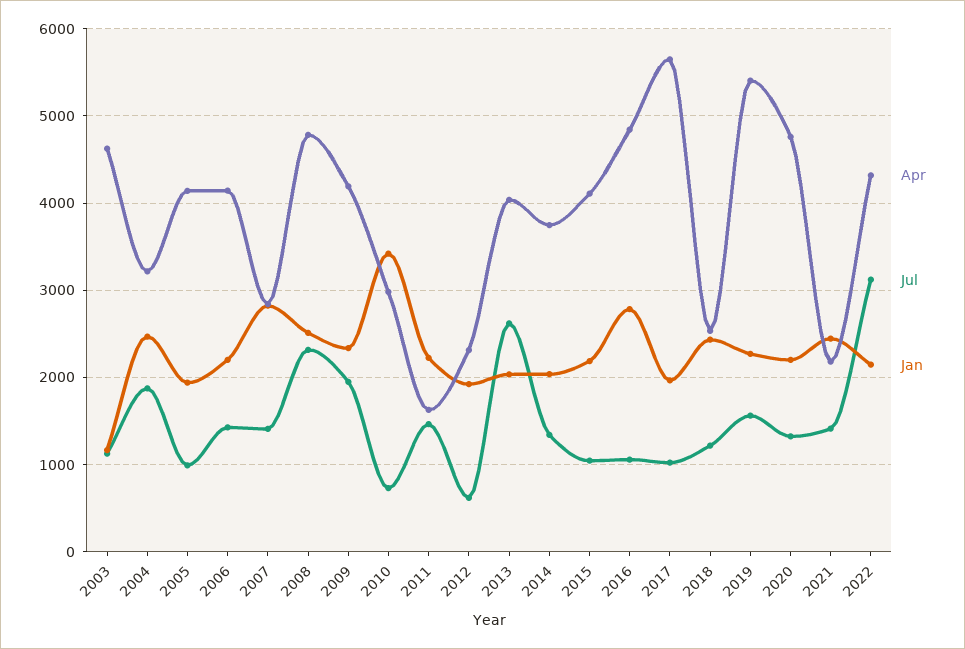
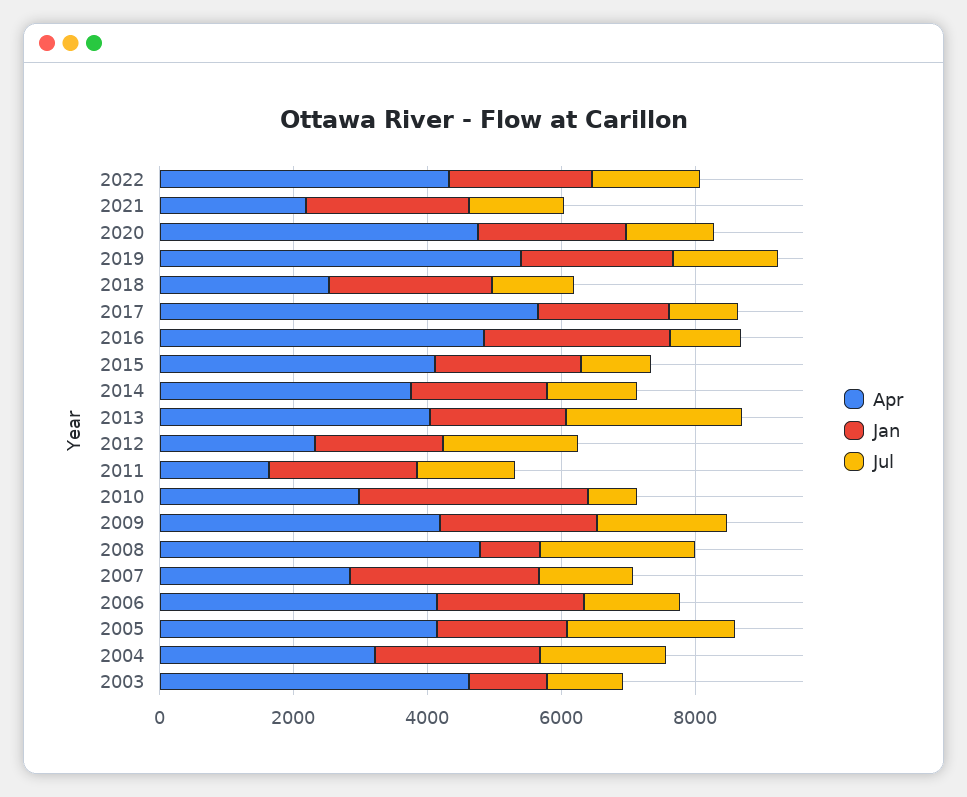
  {
    "Apr": {
      "2003": 4600,
      "2004": 3200,
      "2005": 4100,
      "2006": 4100,
      "2007": 2800,
      "2008": 4800,
      "2009": 4200,
      "2010": 3000,
      "2011": 1600,
      "2012": 2300,
      "2013": 4000,
      "2014": 3700,
      "2015": 4100,
      "2016": 4800,
      "2017": 5700,
      "2018": 2500,
      "2019": 5400,
      "2020": 4800,
      "2021": 2200,
      "2022": 4300
    },
    "Jul": {
      "2003": 1100,
      "2004": 1900,
-     "2005": 1000,
+     "2005": 2500,
      "2006": 1400,
      "2007": 1400,
      "2008": 2300,
      "2009": 2000,
      "2010": 700,
      "2011": 1500,
-     "2012": 600,
+     "2012": 2000,
      "2013": 2600,
      "2014": 1300,
      "2015": 1000,
      "2016": 1100,
      "2017": 1000,
      "2018": 1200,
      "2019": 1600,
      "2020": 1300,
      "2021": 1400,
-     "2022": 3100
+     "2022": 1500
    },
    "Jan": {
      "2003": 1200,
      "2004": 2500,
      "2005": 1900,
      "2006": 2200,
      "2007": 2800,
-     "2008": 2500,
+     "2008": 1000,
      "2009": 2300,
      "2010": 3400,
      "2011": 2200,
      "2012": 1900,
      "2013": 2000,
      "2014": 2000,
      "2015": 2200,
      "2016": 2800,
      "2017": 2000,
      "2018": 2400,
      "2019": 2300,
      "2020": 2200,
      "2021": 2400,
      "2022": 2100
    }
  }

